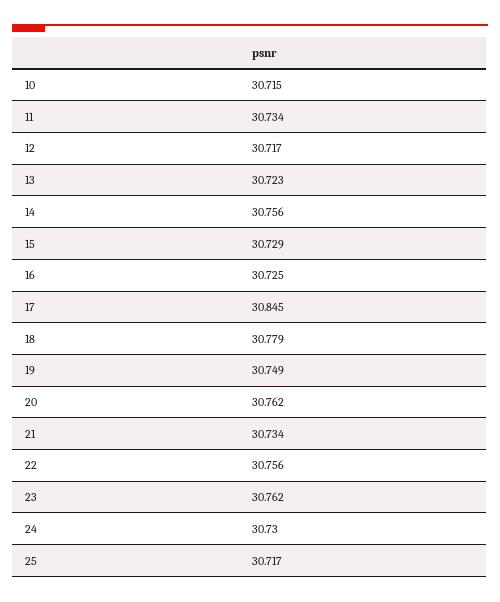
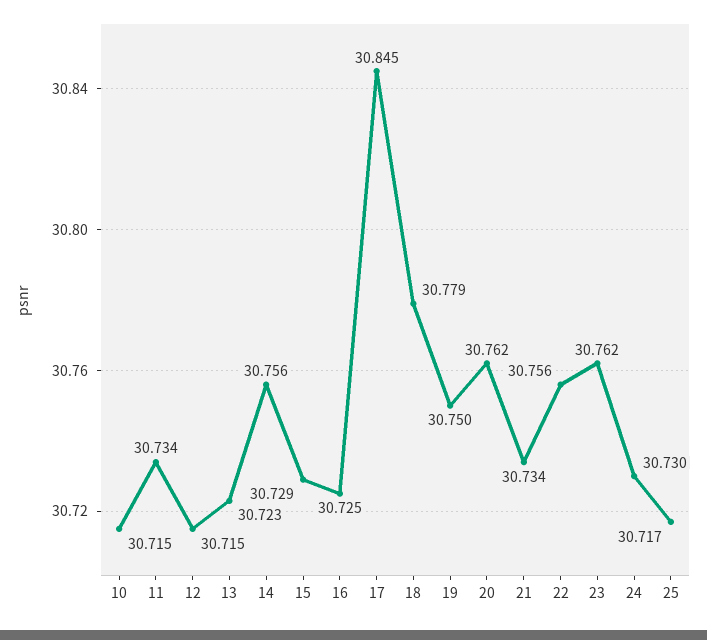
  {
    "10": 30.715,
    "11": 30.734,
-   "12": 30.717,
+   "12": 30.715,
    "13": 30.723,
    "14": 30.756,
    "15": 30.729,
    "16": 30.725,
    "17": 30.845,
    "18": 30.779,
-   "19": 30.749,
+   "19": 30.75,
    "20": 30.762,
    "21": 30.734,
    "22": 30.756,
    "23": 30.762,
    "24": 30.73,
    "25": 30.717
  }

